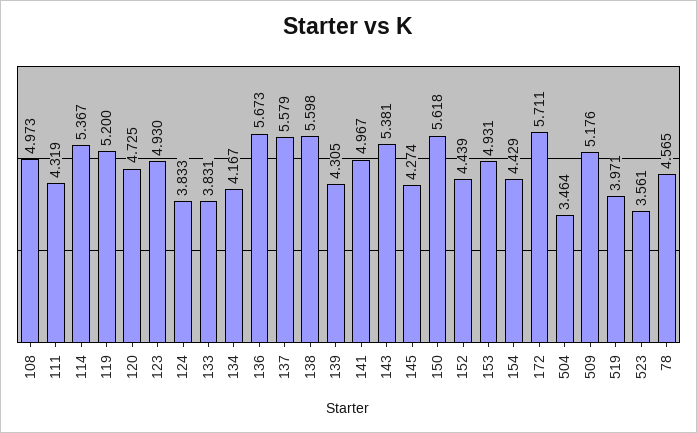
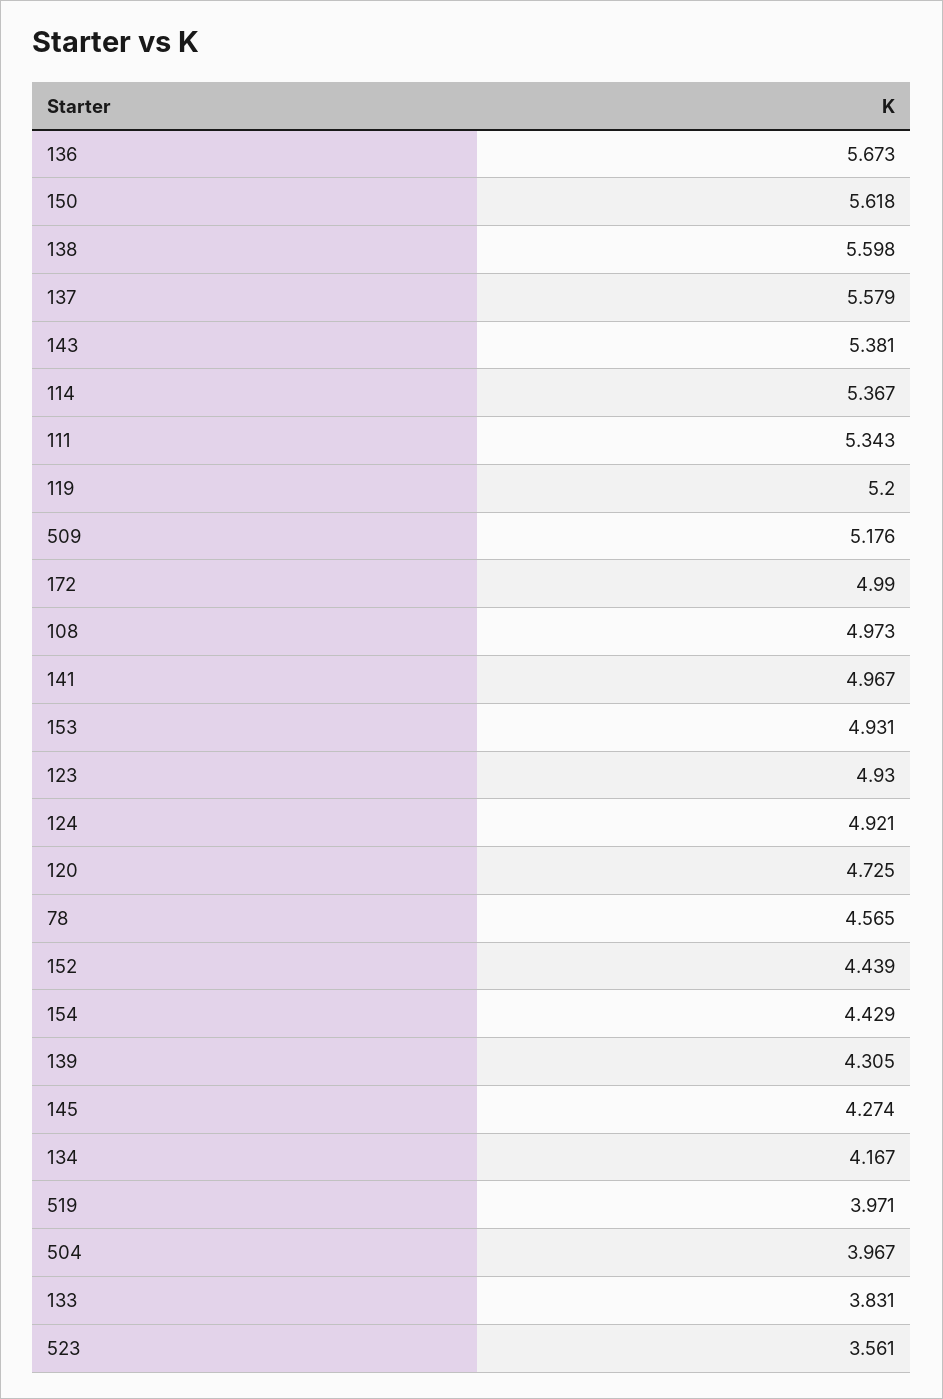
  {
    "108": 4.973,
-   "111": 4.319,
+   "111": 5.343,
    "114": 5.367,
    "119": 5.2,
    "120": 4.725,
    "123": 4.93,
-   "124": 3.833,
+   "124": 4.921,
    "133": 3.831,
    "134": 4.167,
    "136": 5.673,
    "137": 5.579,
    "138": 5.598,
    "139": 4.305,
    "141": 4.967,
    "143": 5.381,
    "145": 4.274,
    "150": 5.618,
    "152": 4.439,
    "153": 4.931,
    "154": 4.429,
-   "172": 5.711,
+   "172": 4.99,
-   "504": 3.464,
+   "504": 3.967,
    "509": 5.176,
    "519": 3.971,
    "523": 3.561,
    "78": 4.565
  }

